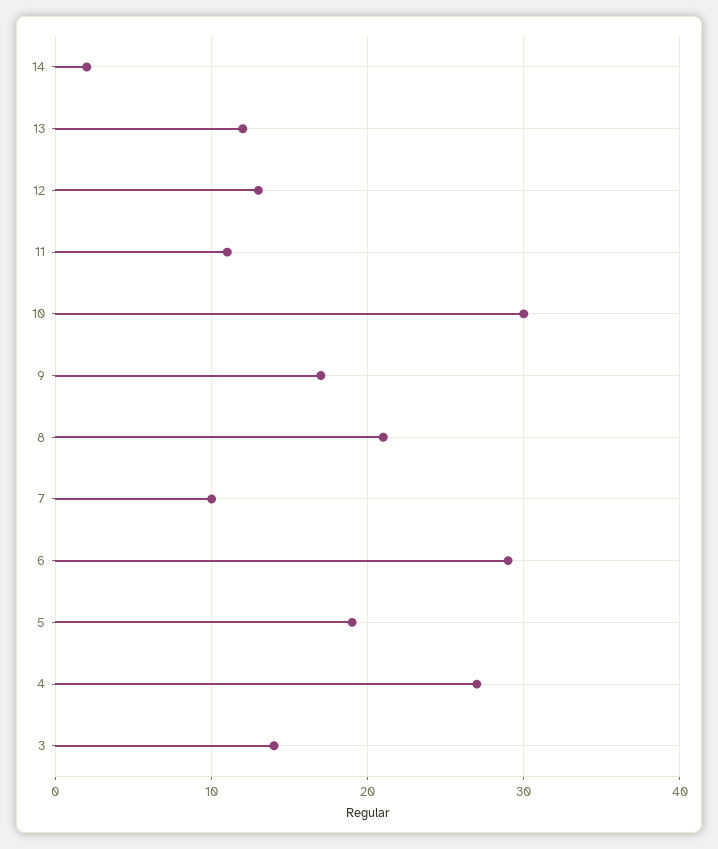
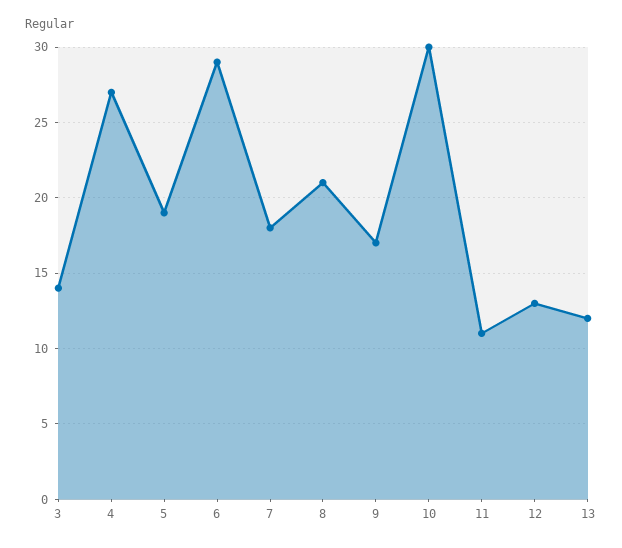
  {
-   "14": 2,
    "13": 12,
    "12": 13,
    "11": 11,
    "10": 30,
    "9": 17,
    "8": 21,
-   "7": 10,
+   "7": 18,
    "6": 29,
    "5": 19,
    "4": 27,
    "3": 14
  }

